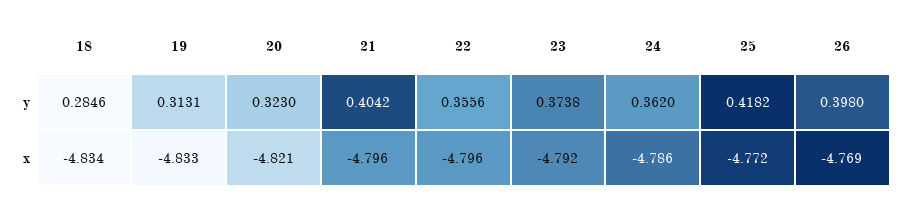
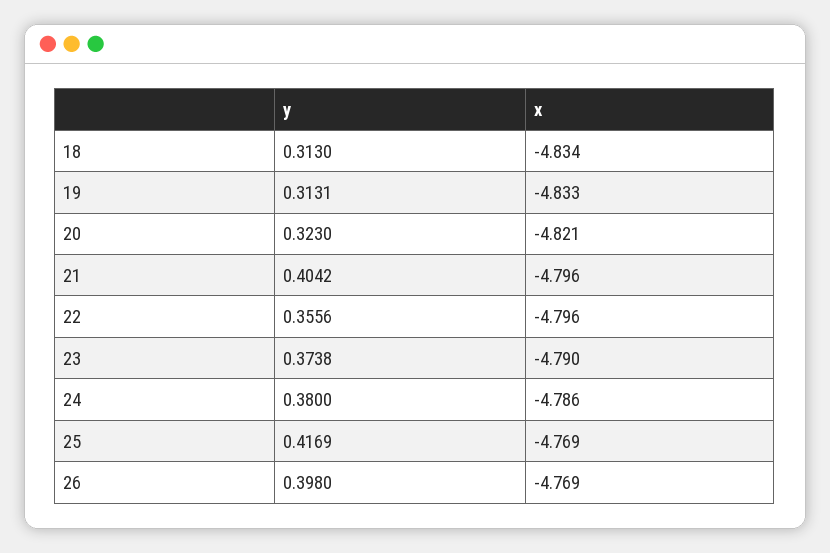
  {
    "18": {
-     "y": 0.2846,
+     "y": 0.313,
      "x": -4.834
    },
    "19": {
      "y": 0.3131,
      "x": -4.833
    },
    "20": {
      "y": 0.323,
      "x": -4.821
    },
    "21": {
      "y": 0.4042,
      "x": -4.796
    },
    "22": {
      "y": 0.3556,
      "x": -4.796
    },
    "23": {
      "y": 0.3738,
-     "x": -4.792
+     "x": -4.79
    },
    "24": {
-     "y": 0.362,
+     "y": 0.38,
      "x": -4.786
    },
    "25": {
-     "y": 0.4182,
+     "y": 0.4169,
-     "x": -4.772
+     "x": -4.769
    },
    "26": {
      "y": 0.398,
      "x": -4.769
    }
  }

